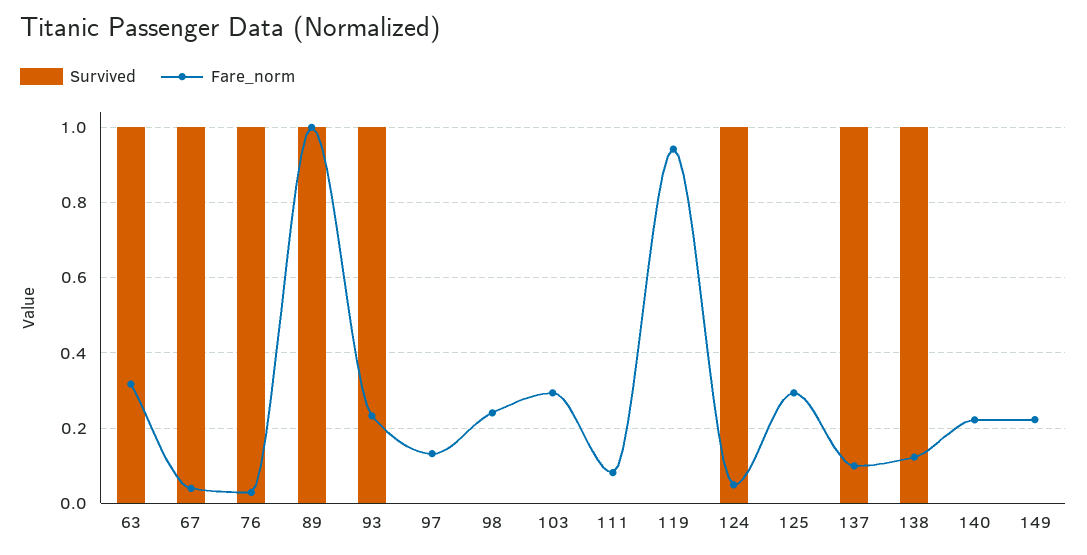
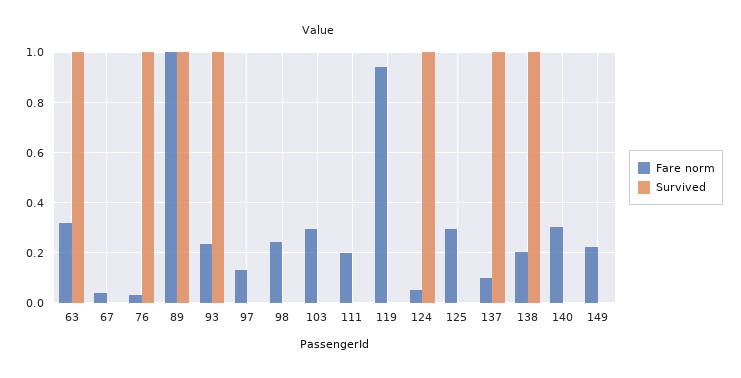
  {
    "Survived": {
      "63": 1,
-     "67": 1,
+     "67": 0,
      "76": 1,
      "89": 1,
      "93": 1,
      "97": 0,
      "98": 0,
      "103": 0,
      "111": 0,
      "119": 0,
      "124": 1,
      "125": 0,
      "137": 1,
      "138": 1,
      "140": 0,
      "149": 0
    },
    "Fare_norm": {
      "63": 0.32,
      "67": 0.04,
      "76": 0.02,
      "89": 1,
      "93": 0.24,
      "97": 0.14,
      "98": 0.24,
      "103": 0.3,
-     "111": 0.08,
+     "111": 0.2,
      "119": 0.94,
      "124": 0.04,
      "125": 0.3,
      "137": 0.1,
-     "138": 0.12,
+     "138": 0.2,
-     "140": 0.22,
+     "140": 0.3,
      "149": 0.22
    }
  }

